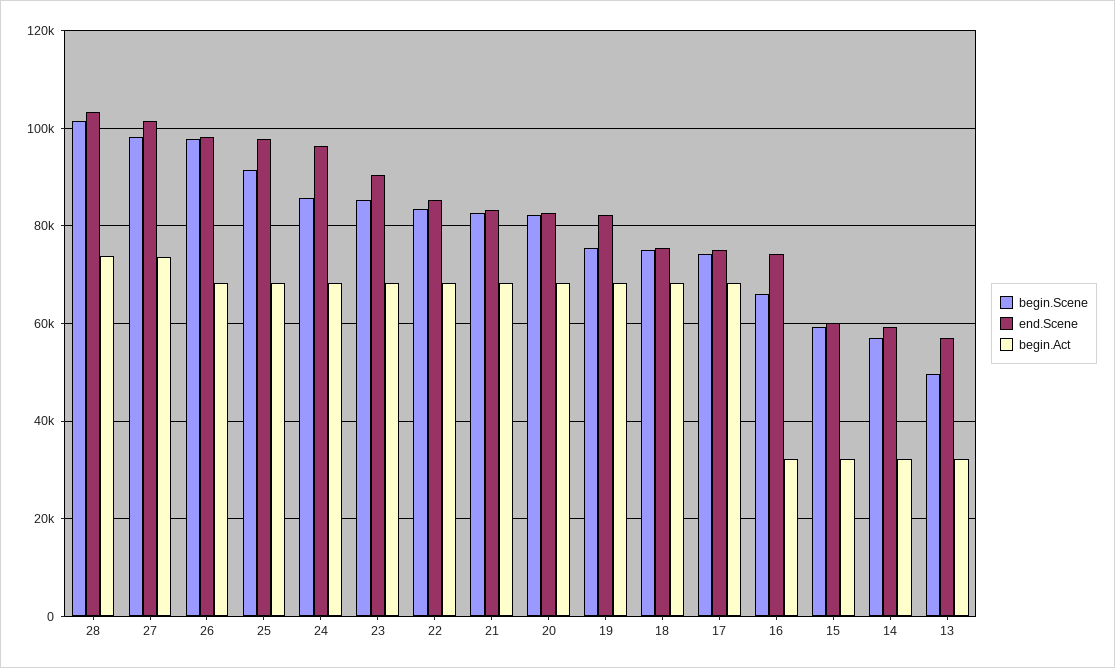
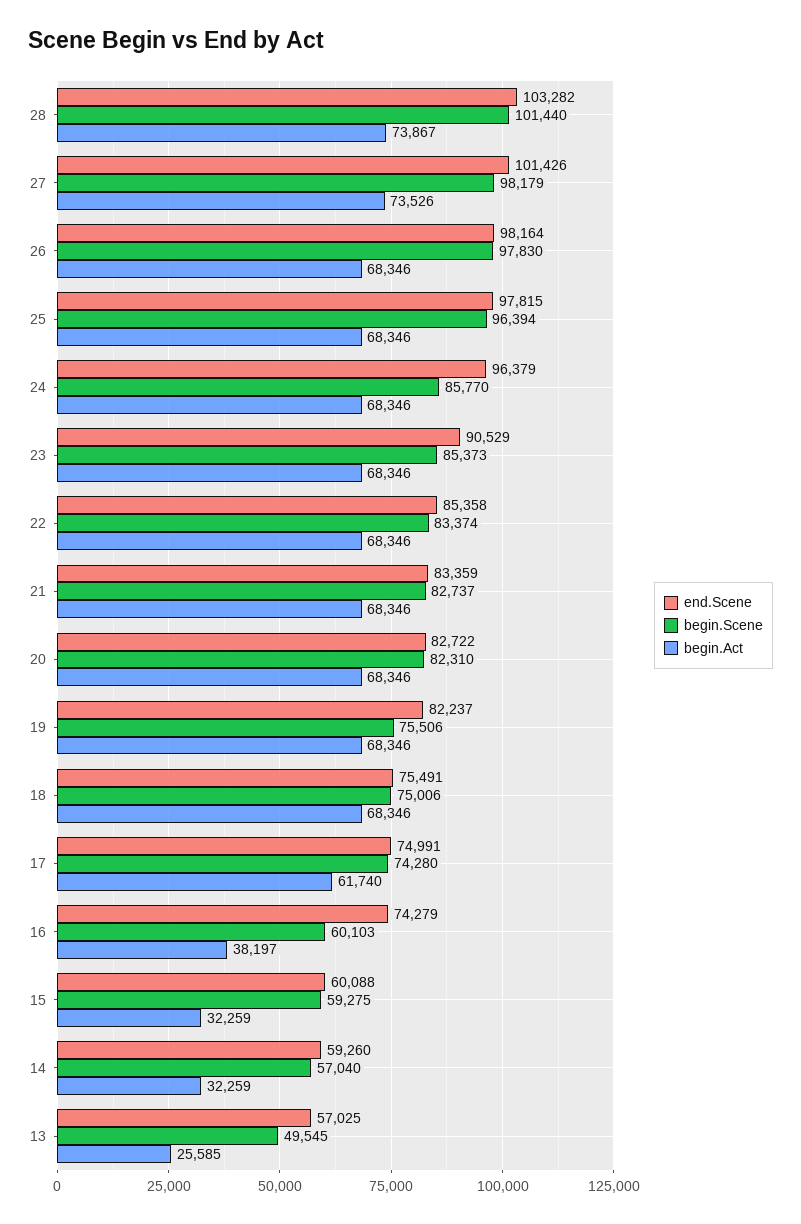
  {
    "begin.Scene": {
      "28": 101440,
      "27": 98179,
      "26": 97830,
-     "25": 92000,
+     "25": 96394,
      "24": 85770,
      "23": 85373,
      "22": 83374,
      "21": 82737,
      "20": 82310,
      "19": 75506,
      "18": 75006,
      "17": 74280,
-     "16": 66000,
+     "16": 60103,
      "15": 59275,
      "14": 57040,
      "13": 49545
    },
    "end.Scene": {
      "28": 103282,
      "27": 101426,
      "26": 98164,
      "25": 97815,
      "24": 96379,
      "23": 90529,
      "22": 85358,
      "21": 83359,
      "20": 82722,
      "19": 82237,
      "18": 75491,
      "17": 74991,
      "16": 74279,
      "15": 60088,
      "14": 59260,
      "13": 57025
    },
    "begin.Act": {
      "28": 73867,
      "27": 73526,
      "26": 68346,
      "25": 68346,
      "24": 68346,
      "23": 68346,
      "22": 68346,
      "21": 68346,
      "20": 68346,
      "19": 68346,
      "18": 68346,
-     "17": 68000,
+     "17": 61740,
-     "16": 32000,
+     "16": 38197,
      "15": 32259,
      "14": 32259,
-     "13": 32000
+     "13": 25585
    }
  }

